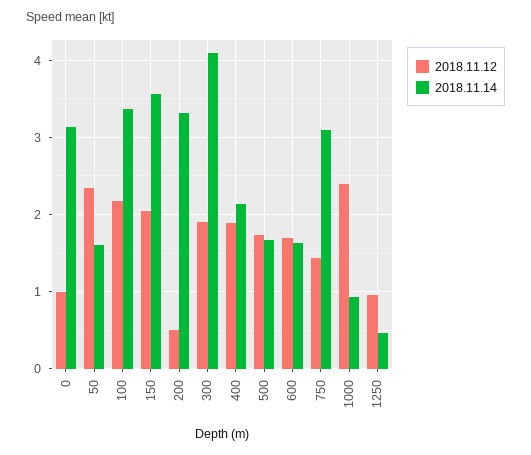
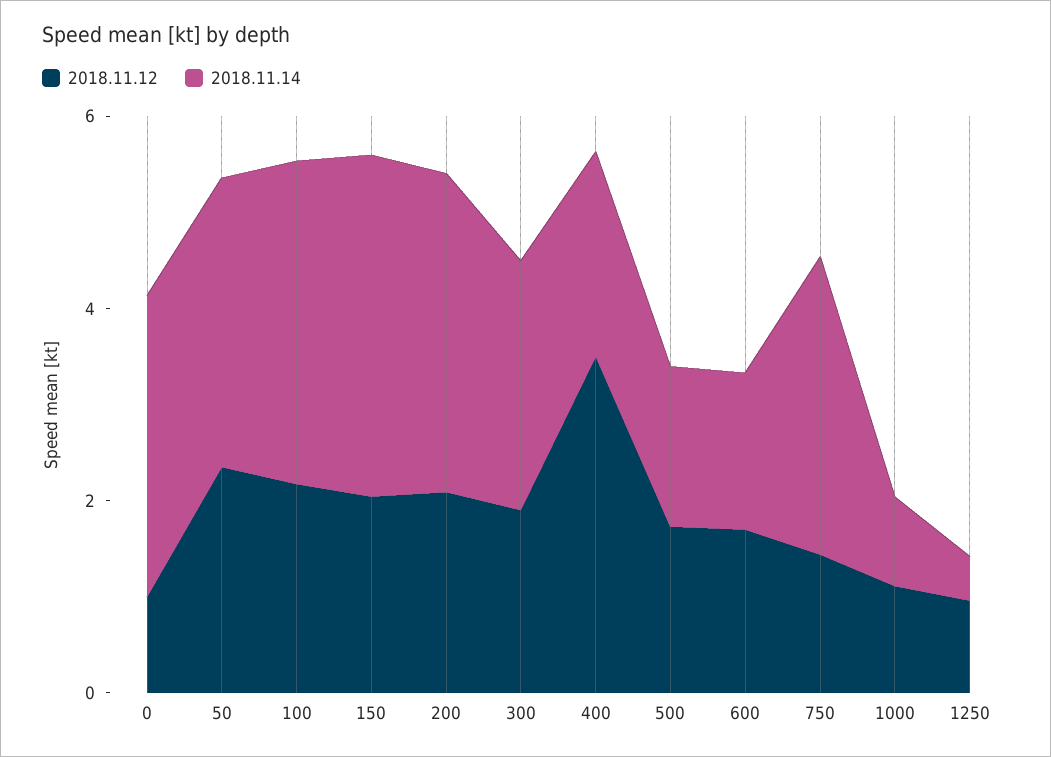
  {
    "2018.11.12": {
      "0": 1,
      "50": 2.4,
      "100": 2.2,
      "150": 2,
-     "200": 0.5,
+     "200": 2,
      "300": 1.9,
-     "400": 1.9,
+     "400": 3.5,
      "500": 1.7,
      "600": 1.7,
      "750": 1.4,
-     "1000": 2.4,
+     "1000": 1,
      "1250": 1
    },
    "2018.11.14": {
      "0": 3.1,
-     "50": 1.6,
+     "50": 3,
      "100": 3.4,
      "150": 3.6,
      "200": 3.3,
-     "300": 4.1,
+     "300": 2.5,
      "400": 2.1,
      "500": 1.7,
      "600": 1.6,
      "750": 3.1,
      "1000": 0.9,
      "1250": 0.5
    }
  }

